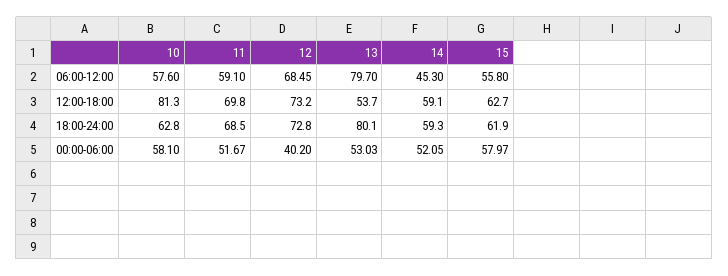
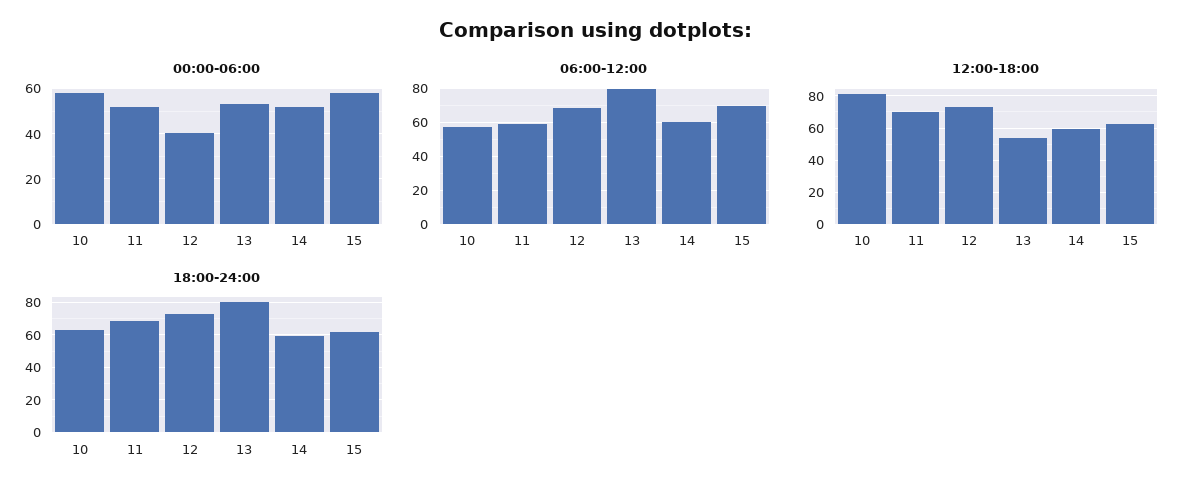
  {
    "06:00-12:00": {
      "10": 57.6,
      "11": 59.1,
      "12": 68.45,
      "13": 79.7,
-     "14": 45.3,
+     "14": 60,
-     "15": 55.8
+     "15": 70
    },
    "12:00-18:00": {
      "10": 81.3,
      "11": 69.8,
      "12": 73.2,
      "13": 53.7,
      "14": 59.1,
      "15": 62.7
    },
    "18:00-24:00": {
      "10": 62.8,
      "11": 68.5,
      "12": 72.8,
      "13": 80.1,
      "14": 59.3,
      "15": 61.9
    },
    "00:00-06:00": {
      "10": 58.1,
      "11": 51.67,
      "12": 40.2,
      "13": 53.03,
      "14": 52.05,
      "15": 57.97
    }
  }

